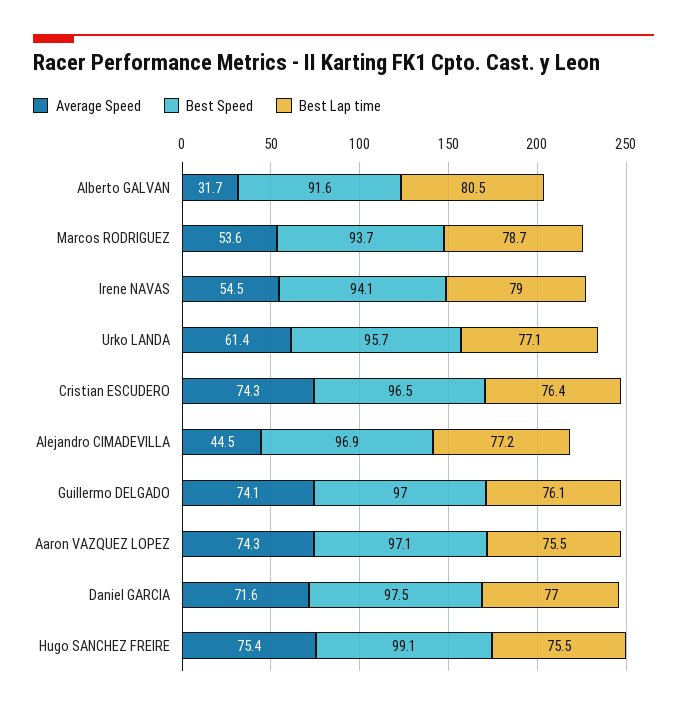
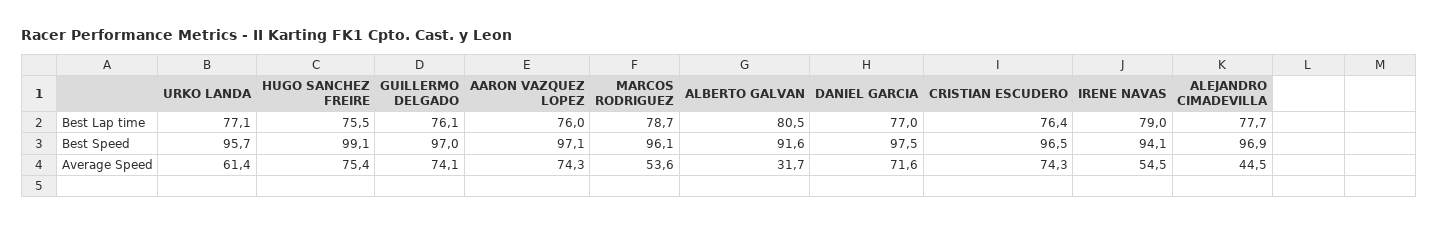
  {
    "Average Speed": {
      "Alberto GALVAN": 31.7,
      "Marcos RODRIGUEZ": 53.6,
      "Irene NAVAS": 54.5,
      "Urko LANDA": 61.4,
      "Cristian ESCUDERO": 74.3,
      "Alejandro CIMADEVILLA": 44.5,
      "Guillermo DELGADO": 74.1,
      "Aaron VAZQUEZ LOPEZ": 74.3,
      "Daniel GARCIA": 71.6,
      "Hugo SANCHEZ FREIRE": 75.4
    },
    "Best Speed": {
      "Alberto GALVAN": 91.6,
-     "Marcos RODRIGUEZ": 93.7,
+     "Marcos RODRIGUEZ": 96.1,
      "Irene NAVAS": 94.1,
      "Urko LANDA": 95.7,
      "Cristian ESCUDERO": 96.5,
      "Alejandro CIMADEVILLA": 96.9,
      "Guillermo DELGADO": 97,
      "Aaron VAZQUEZ LOPEZ": 97.1,
      "Daniel GARCIA": 97.5,
      "Hugo SANCHEZ FREIRE": 99.1
    },
    "Best Lap time": {
      "Alberto GALVAN": 80.5,
      "Marcos RODRIGUEZ": 78.7,
      "Irene NAVAS": 79,
      "Urko LANDA": 77.1,
      "Cristian ESCUDERO": 76.4,
-     "Alejandro CIMADEVILLA": 77.2,
+     "Alejandro CIMADEVILLA": 77.7,
      "Guillermo DELGADO": 76.1,
-     "Aaron VAZQUEZ LOPEZ": 75.5,
+     "Aaron VAZQUEZ LOPEZ": 76,
      "Daniel GARCIA": 77,
      "Hugo SANCHEZ FREIRE": 75.5
    }
  }

